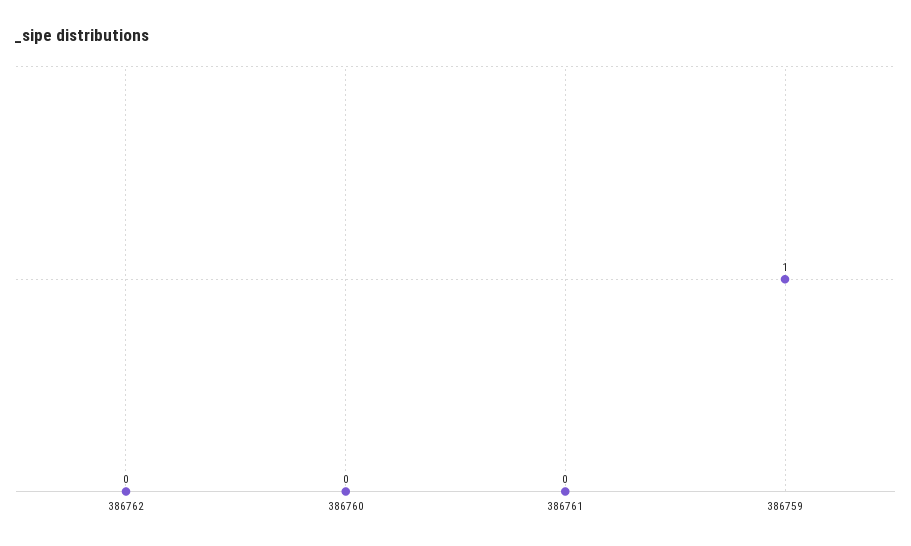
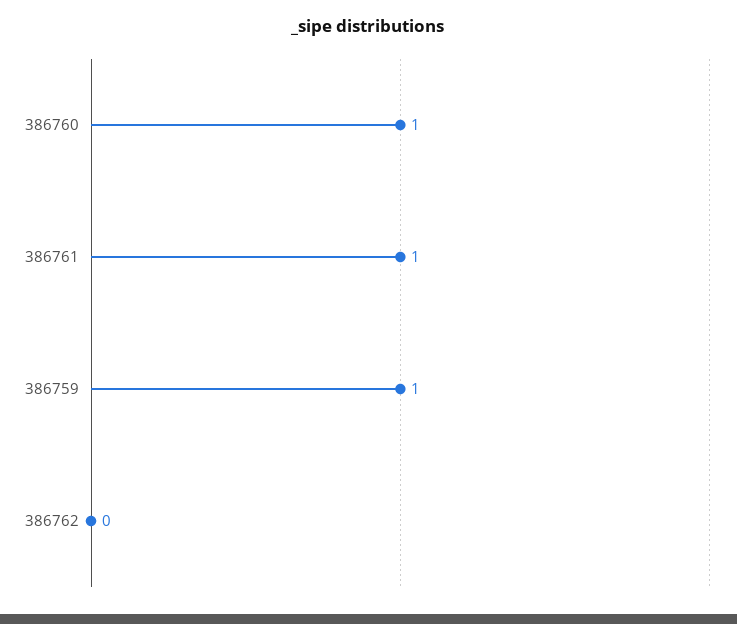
  {
    "386762": 0,
-   "386760": 0,
+   "386760": 1,
-   "386761": 0,
+   "386761": 1,
    "386759": 1
  }

